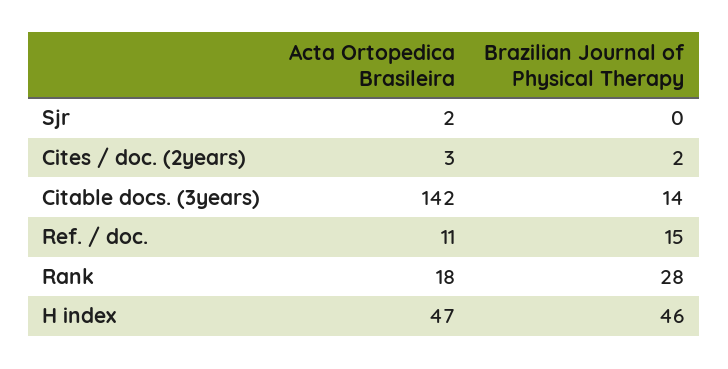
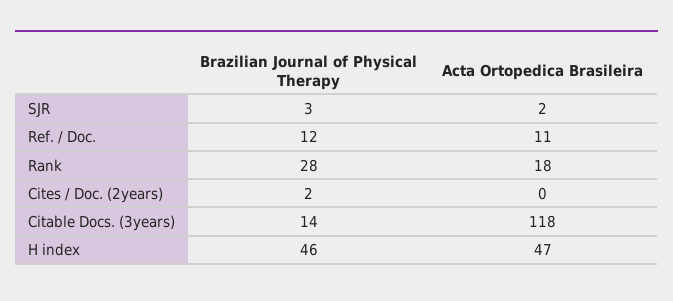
  {
    "Acta Ortopedica Brasileira": {
      "Sjr": 2,
-     "Cites / doc. (2years)": 3,
+     "Cites / doc. (2years)": 0,
-     "Citable docs. (3years)": 142,
+     "Citable docs. (3years)": 118,
      "Ref. / doc.": 11,
      "Rank": 18,
      "H index": 47
    },
    "Brazilian Journal of Physical Therapy": {
-     "Sjr": 0,
+     "Sjr": 3,
      "Cites / doc. (2years)": 2,
      "Citable docs. (3years)": 14,
-     "Ref. / doc.": 15,
+     "Ref. / doc.": 12,
      "Rank": 28,
      "H index": 46
    }
  }

